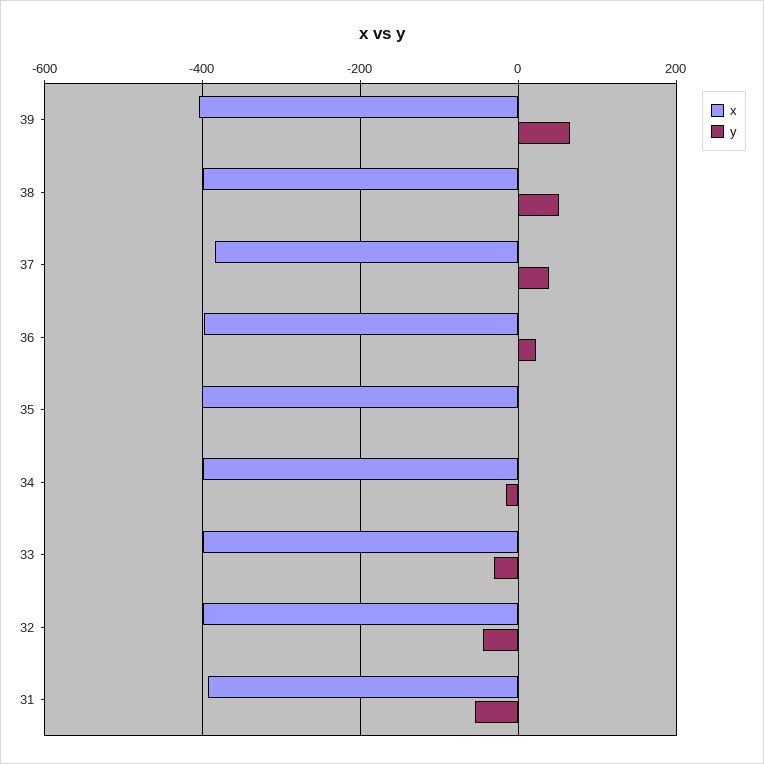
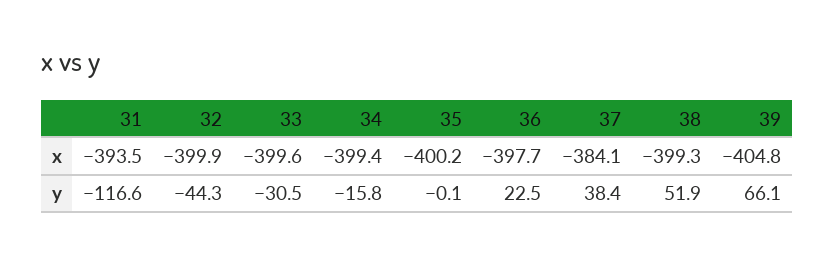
  {
    "x": {
      "39": -404.8,
      "38": -399.3,
      "37": -384.1,
      "36": -397.7,
      "35": -400.2,
      "34": -399.4,
      "33": -399.6,
      "32": -399.9,
      "31": -393.5
    },
    "y": {
      "39": 66.1,
      "38": 51.9,
      "37": 38.4,
      "36": 22.5,
      "35": -0.1,
      "34": -15.8,
      "33": -30.5,
      "32": -44.3,
-     "31": -60
+     "31": -116.6
    }
  }

